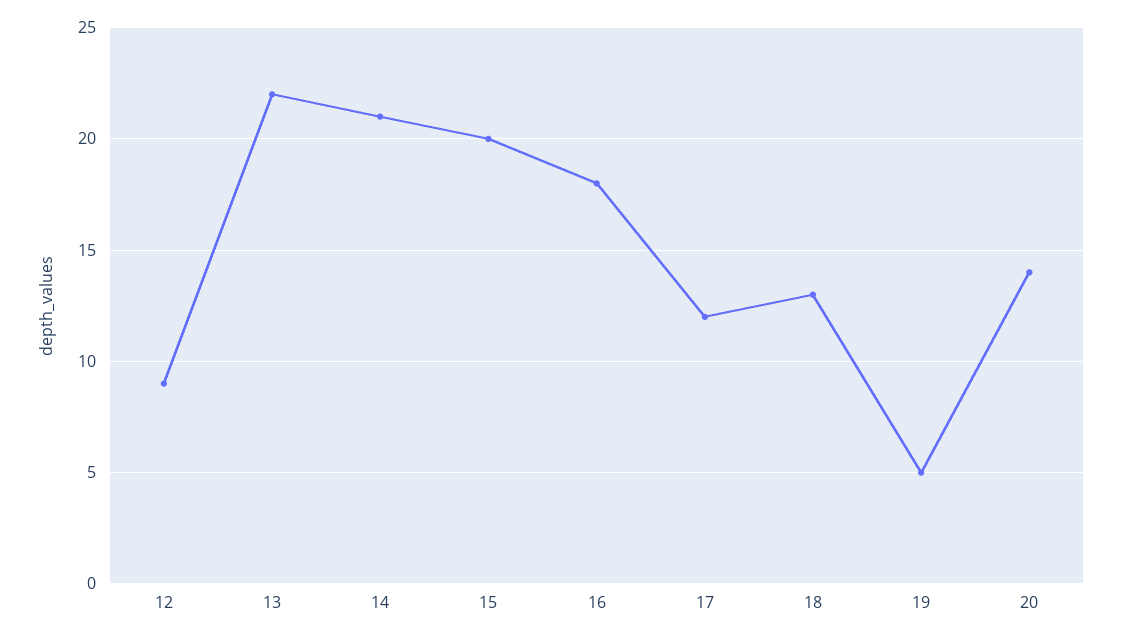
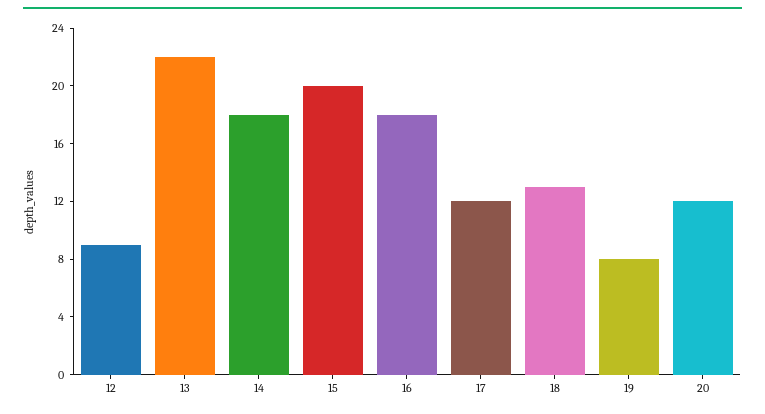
  {
    "12": 9,
    "13": 22,
-   "14": 21,
+   "14": 18,
    "15": 20,
    "16": 18,
    "17": 12,
    "18": 13,
-   "19": 5,
+   "19": 8,
-   "20": 14
+   "20": 12
  }

